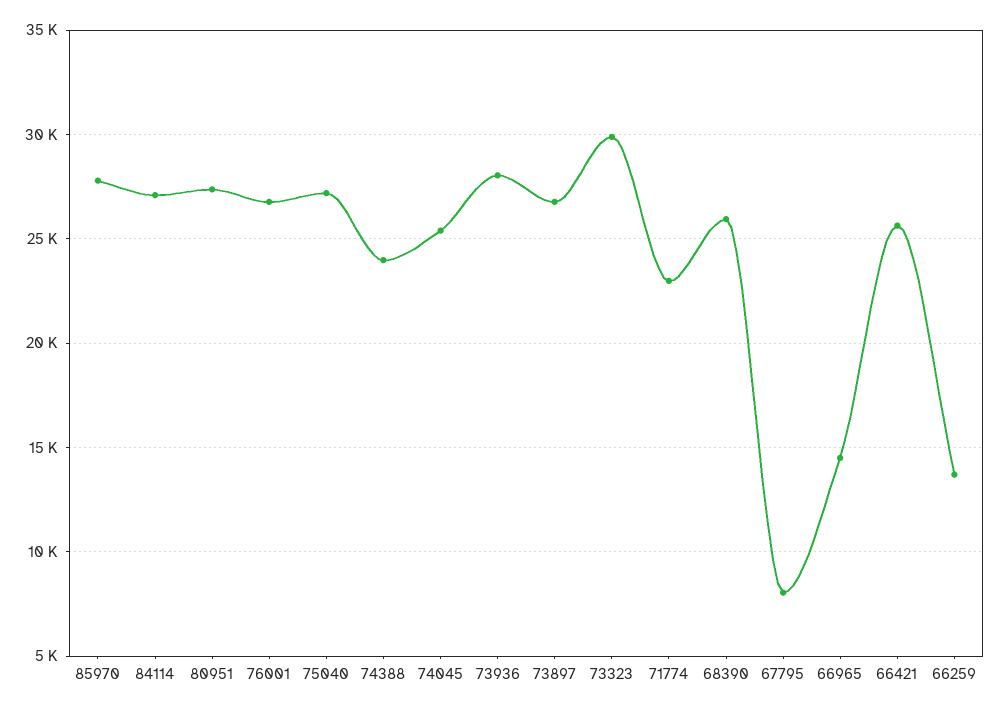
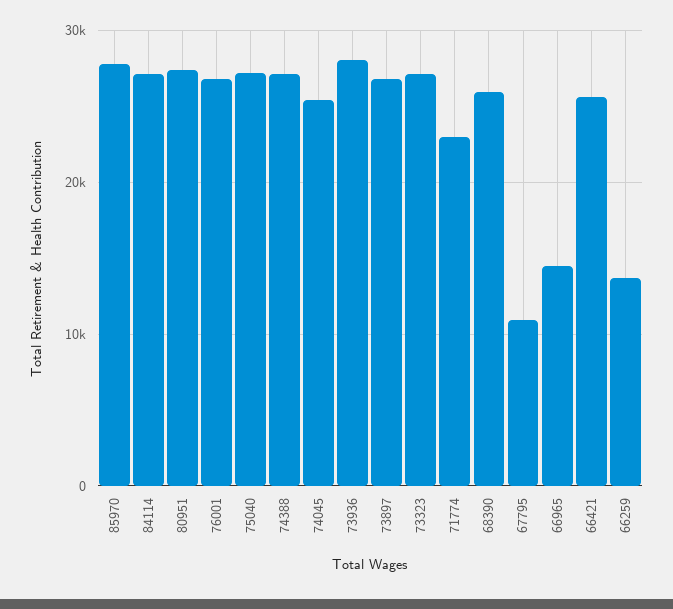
  {
    "85970": 28000,
    "84114": 27000,
    "80951": 27500,
    "76001": 27000,
    "75040": 27000,
-   "74388": 24000,
+   "74388": 27000,
    "74045": 25500,
    "73936": 28000,
    "73897": 27000,
-   "73323": 30000,
+   "73323": 27000,
    "71774": 23000,
    "68390": 26000,
-   "67795": 8000,
+   "67795": 11000,
    "66965": 14500,
    "66421": 25500,
    "66259": 13500
  }

